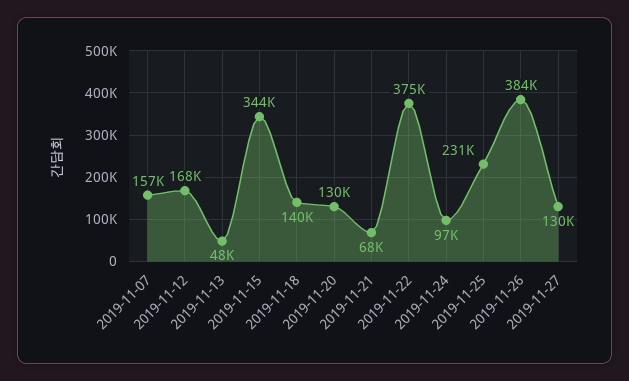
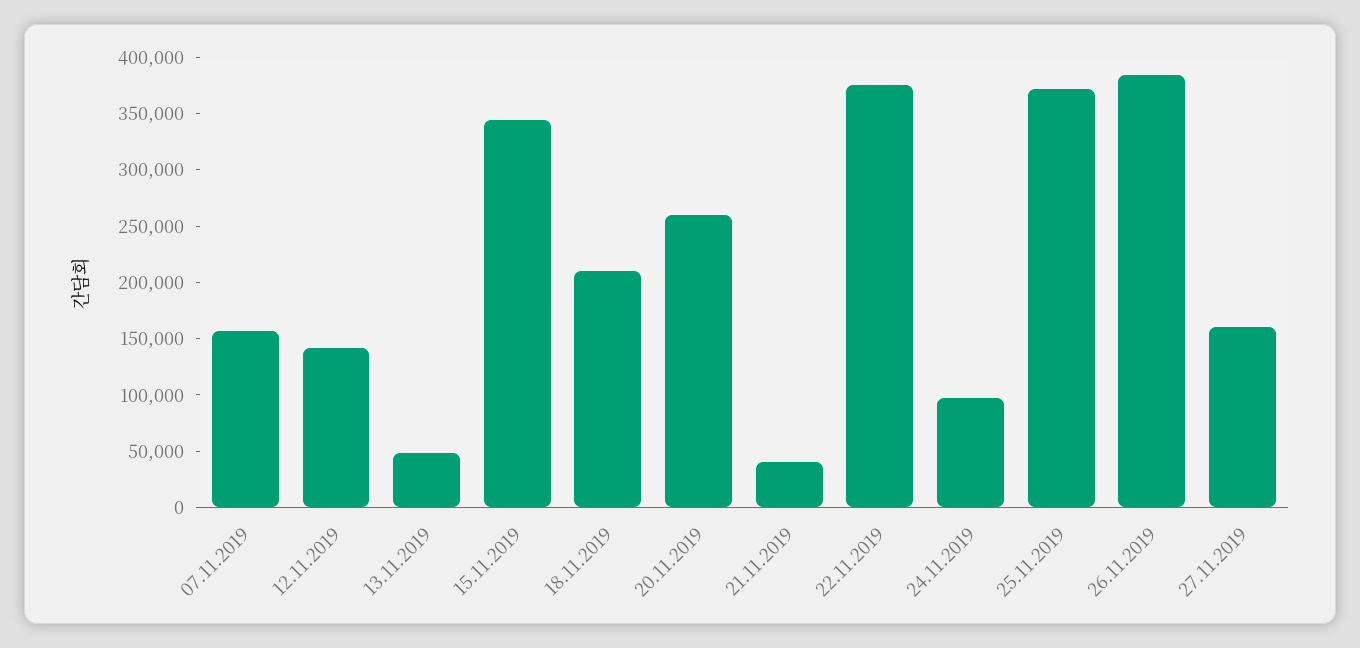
  {
    "2019-11-07": 157000,
-   "2019-11-12": 168000,
+   "2019-11-12": 140000,
    "2019-11-13": 48000,
    "2019-11-15": 344000,
-   "2019-11-18": 140000,
+   "2019-11-18": 210000,
-   "2019-11-20": 130000,
+   "2019-11-20": 260000,
-   "2019-11-21": 68000,
+   "2019-11-21": 40000,
    "2019-11-22": 375000,
    "2019-11-24": 97000,
-   "2019-11-25": 231000,
+   "2019-11-25": 370000,
    "2019-11-26": 384000,
-   "2019-11-27": 130000
+   "2019-11-27": 160000
  }

